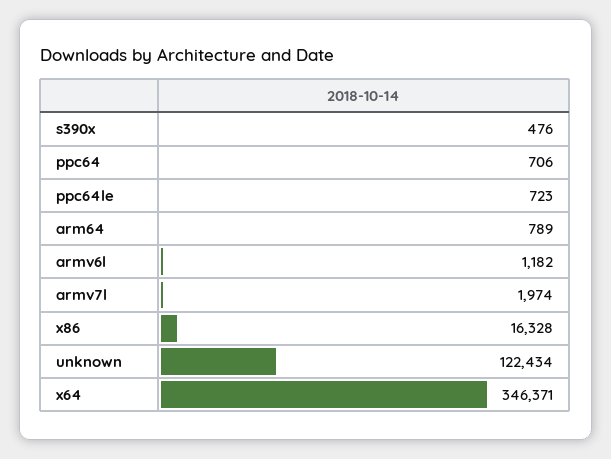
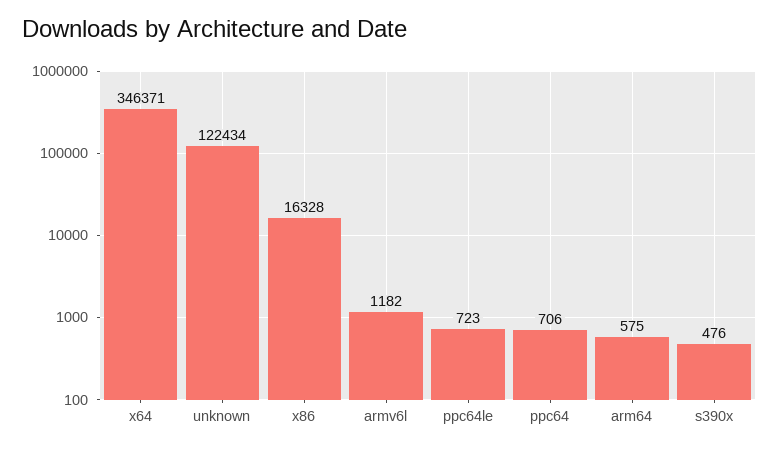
  {
    "s390x": 476,
    "ppc64": 706,
    "ppc64le": 723,
-   "arm64": 789,
+   "arm64": 575,
    "armv6l": 1182,
-   "armv7l": 1974,
    "x86": 16328,
    "unknown": 122434,
    "x64": 346371
  }

